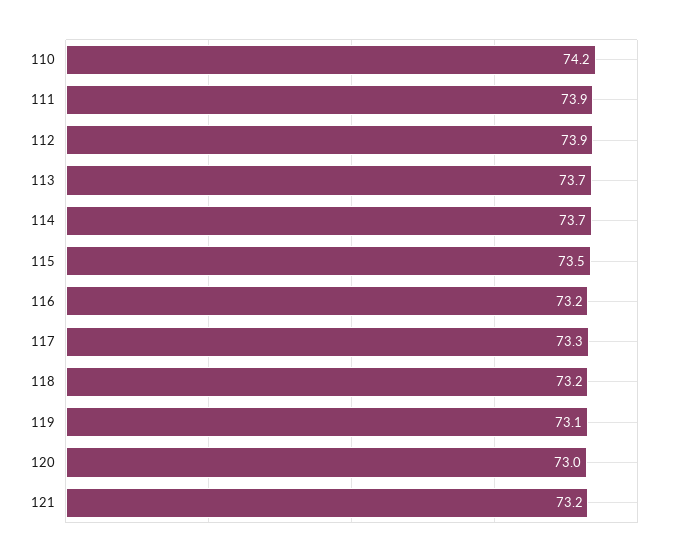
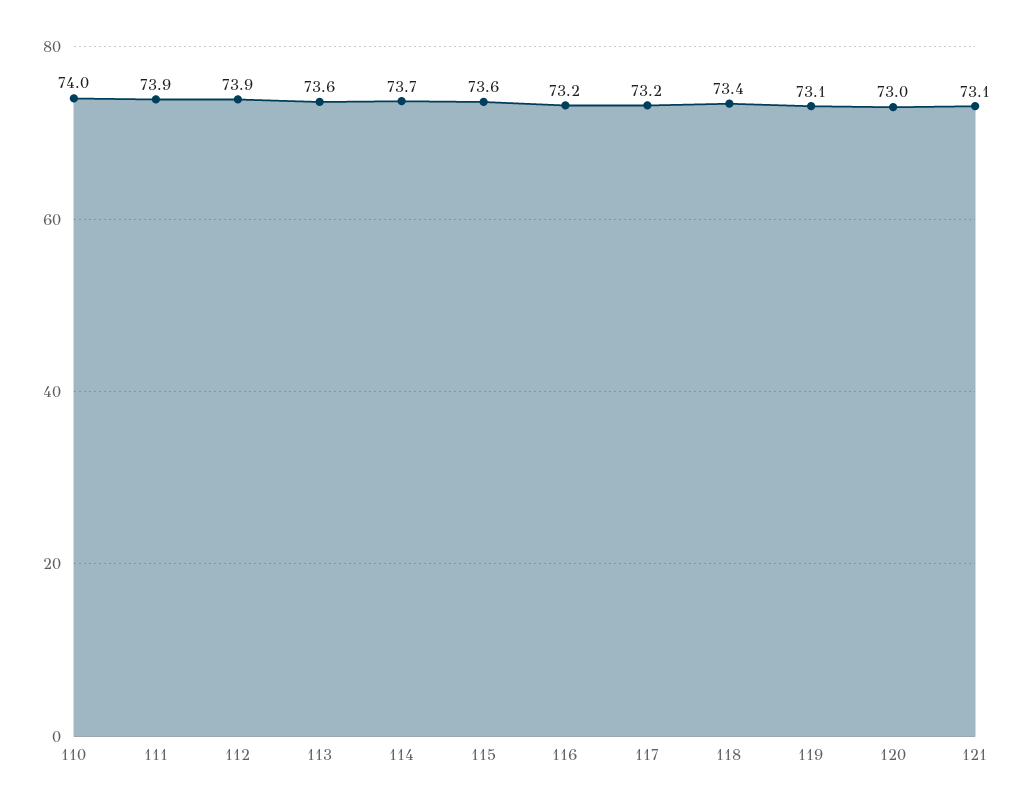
  {
-   "110": 74.2,
+   "110": 74,
    "111": 73.9,
    "112": 73.9,
-   "113": 73.7,
+   "113": 73.6,
    "114": 73.7,
-   "115": 73.5,
+   "115": 73.6,
    "116": 73.2,
-   "117": 73.3,
+   "117": 73.2,
-   "118": 73.2,
+   "118": 73.4,
    "119": 73.1,
    "120": 73,
-   "121": 73.2
+   "121": 73.1
  }

